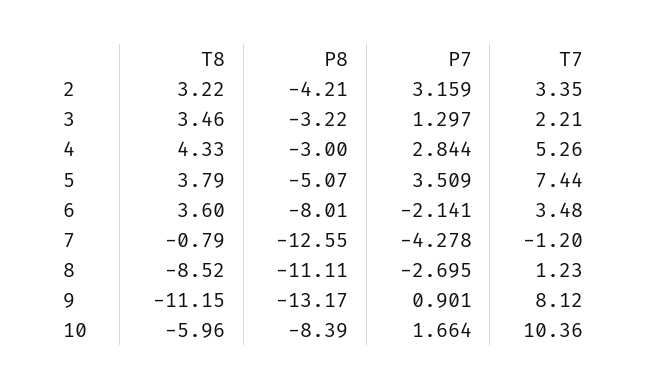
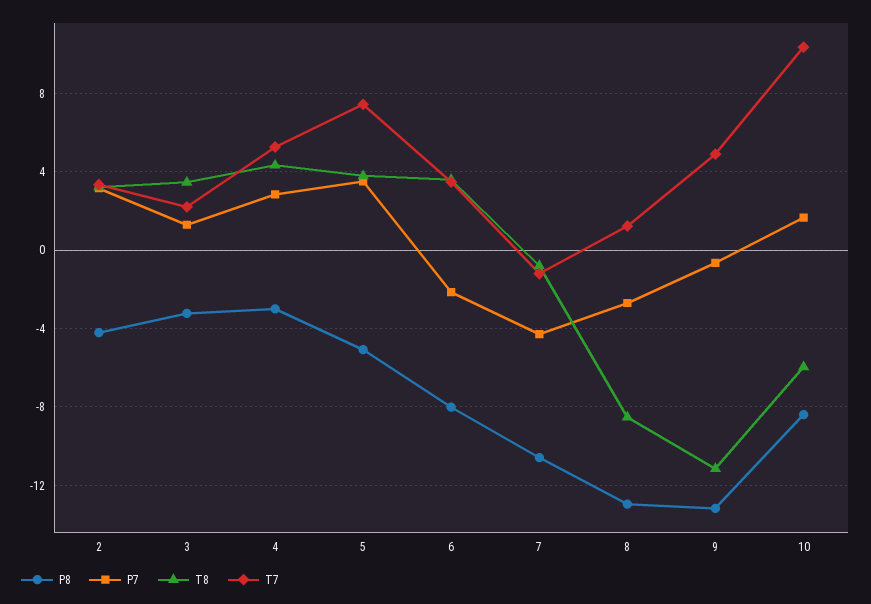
  {
    "T8": {
      "2": 3.22,
      "3": 3.46,
      "4": 4.33,
      "5": 3.79,
      "6": 3.6,
      "7": -0.79,
      "8": -8.52,
      "9": -11.15,
      "10": -5.96
    },
    "P8": {
      "2": -4.21,
      "3": -3.22,
      "4": -3,
      "5": -5.07,
      "6": -8.01,
-     "7": -12.55,
+     "7": -10.5,
-     "8": -11.11,
+     "8": -13,
      "9": -13.17,
      "10": -8.39
    },
    "P7": {
      "2": 3.159,
      "3": 1.297,
      "4": 2.844,
      "5": 3.509,
      "6": -2.141,
      "7": -4.278,
      "8": -2.695,
-     "9": 0.901,
+     "9": -0.5,
      "10": 1.664
    },
    "T7": {
      "2": 3.35,
      "3": 2.21,
      "4": 5.26,
      "5": 7.44,
      "6": 3.48,
      "7": -1.2,
      "8": 1.23,
-     "9": 8.12,
+     "9": 5,
      "10": 10.36
    }
  }

